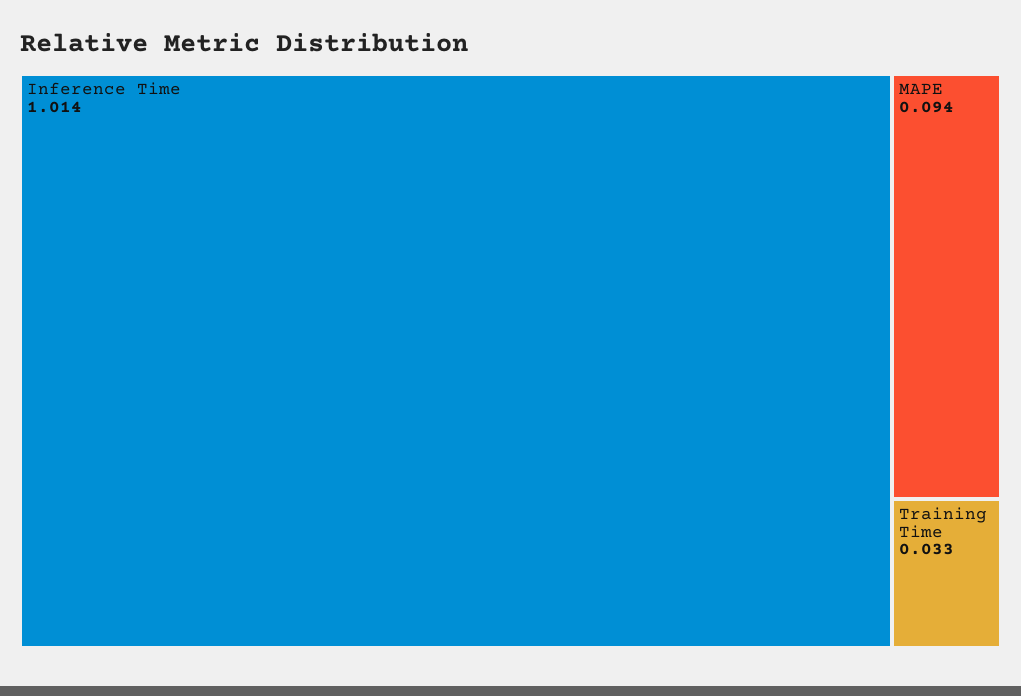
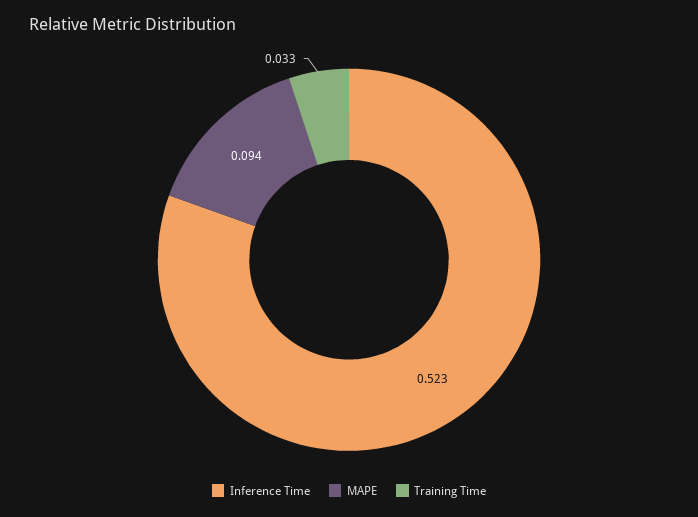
  {
-   "Inference Time": 1.014,
+   "Inference Time": 0.523,
    "MAPE": 0.094,
    "Training Time": 0.033
  }

